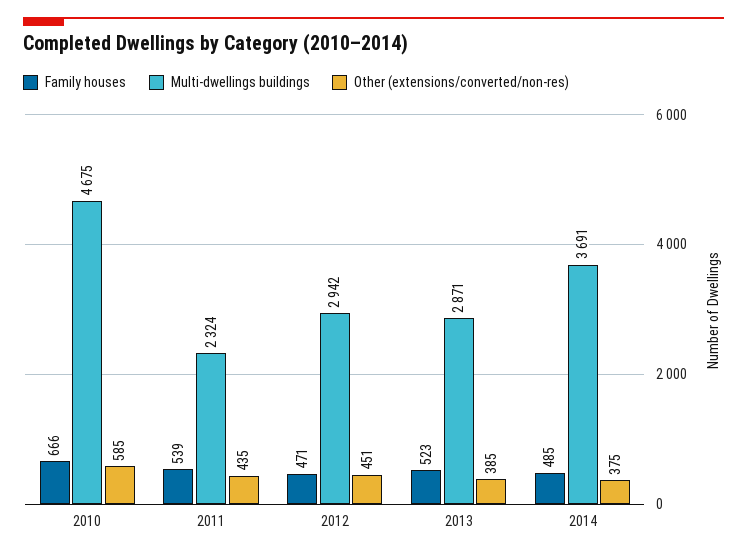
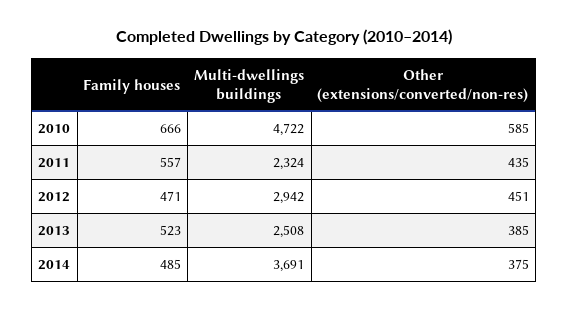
  {
    "Family houses": {
      "2010": 666,
-     "2011": 539,
+     "2011": 557,
      "2012": 471,
      "2013": 523,
      "2014": 485
    },
    "Multi-dwellings buildings": {
-     "2010": 4675,
+     "2010": 4722,
      "2011": 2324,
      "2012": 2942,
-     "2013": 2871,
+     "2013": 2508,
      "2014": 3691
    },
    "Other (extensions/converted/non-res)": {
      "2010": 585,
      "2011": 435,
      "2012": 451,
      "2013": 385,
      "2014": 375
    }
  }

